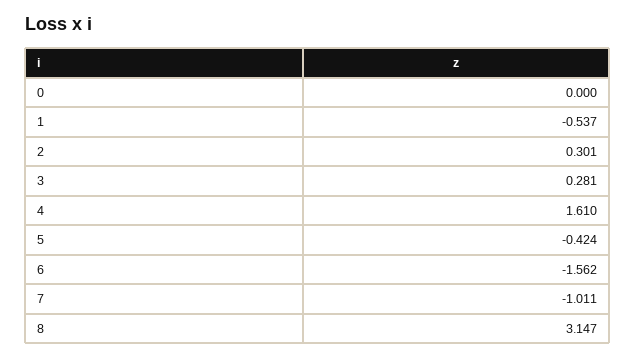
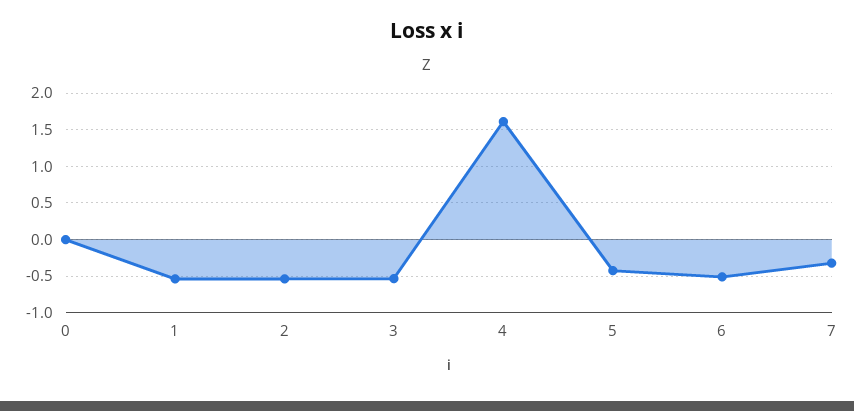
  {
    "0": 0,
    "1": -0.537,
-   "2": 0.301,
+   "2": -0.5,
-   "3": 0.281,
+   "3": -0.5,
    "4": 1.61,
    "5": -0.424,
-   "6": -1.562,
+   "6": -0.5,
-   "7": -1.011,
+   "7": -0.3
-   "8": 3.147
  }

